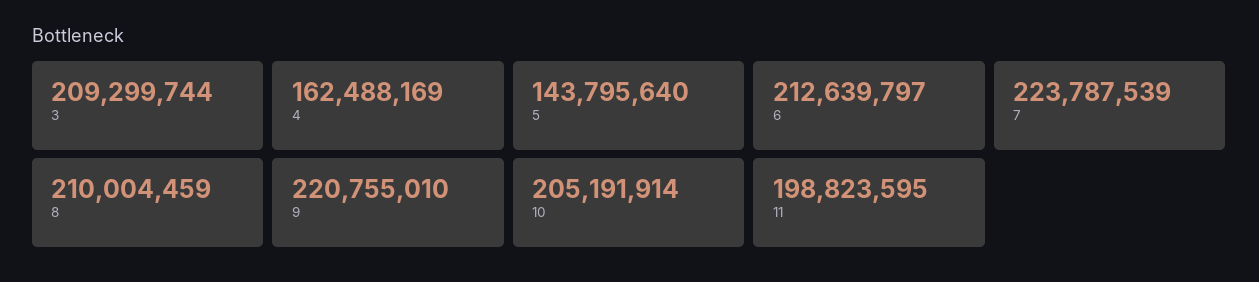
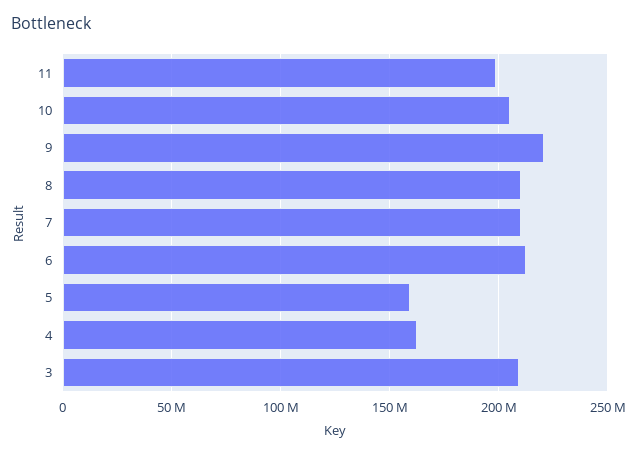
  {
    "3": 209299744,
    "4": 162488169,
-   "5": 143795640,
+   "5": 160000000,
    "6": 212639797,
-   "7": 223787539,
+   "7": 210000000,
    "8": 210004459,
    "9": 220755010,
    "10": 205191914,
    "11": 198823595
  }

